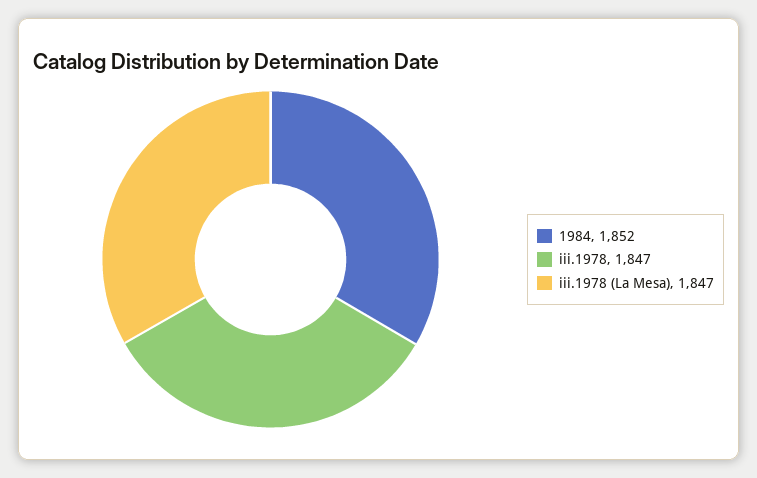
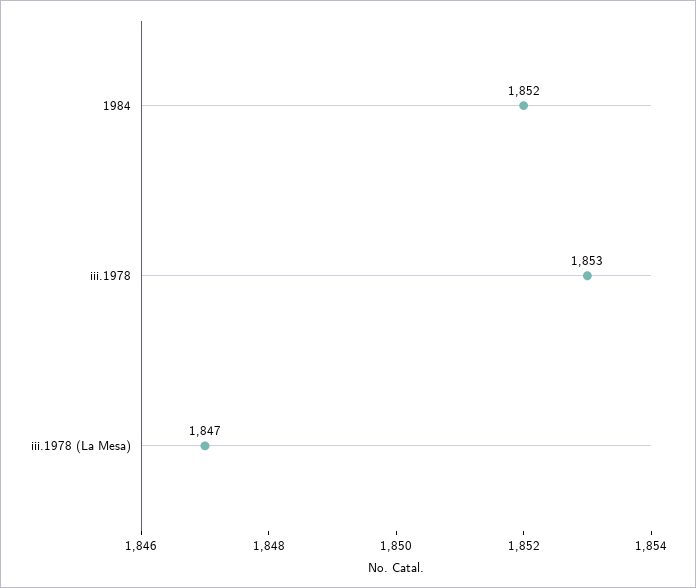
  {
    "1984": 1852,
-   "iii.1978": 1847,
+   "iii.1978": 1853,
    "iii.1978 (La Mesa)": 1847
  }

